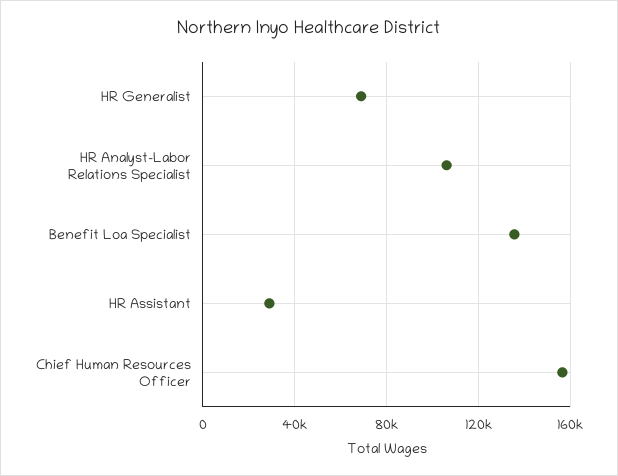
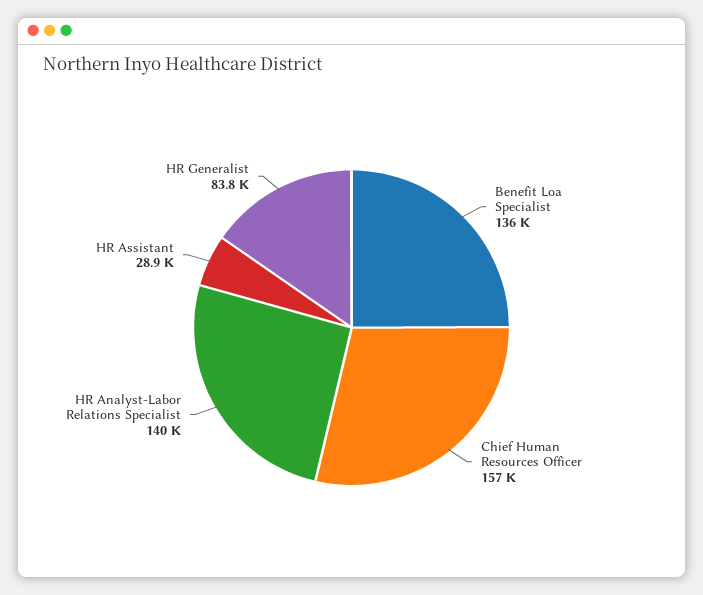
  {
-   "HR Generalist": 70000,
+   "HR Generalist": 83800,
-   "HR Analyst-Labor Relations Specialist": 105000,
+   "HR Analyst-Labor Relations Specialist": 140000,
    "Benefit Loa Specialist": 136000,
    "HR Assistant": 28900,
    "Chief Human Resources Officer": 157000
  }

